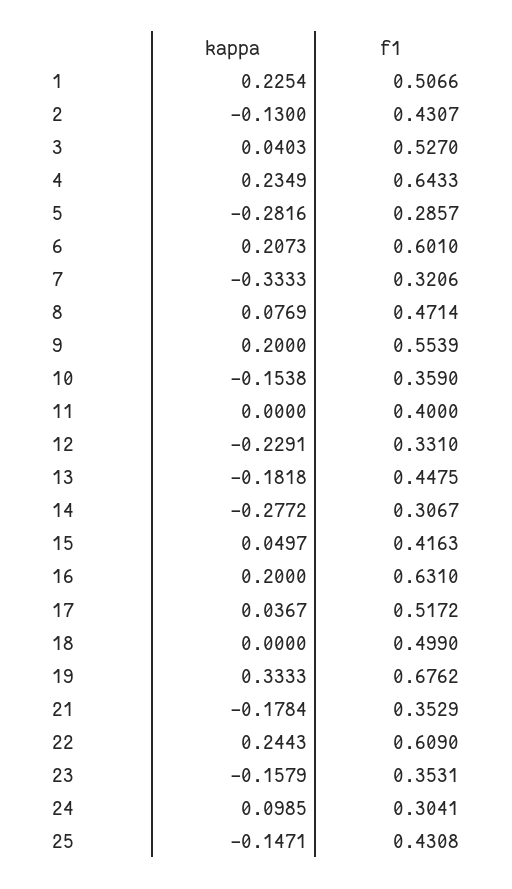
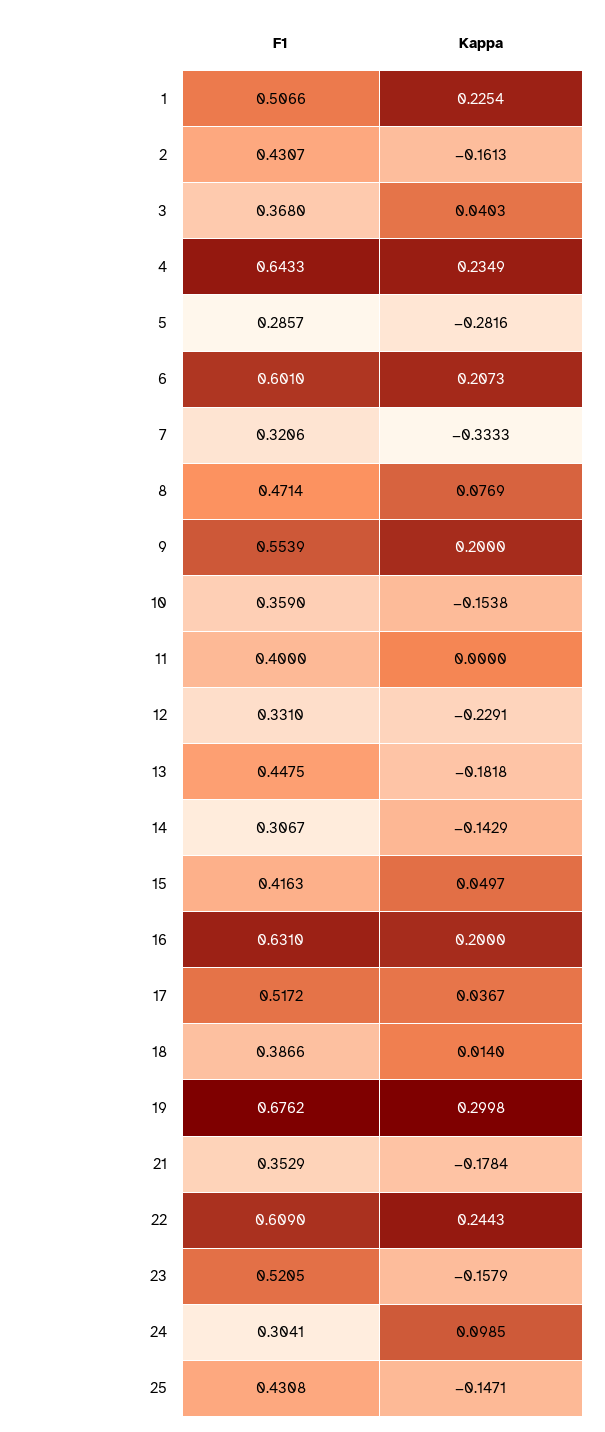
  {
    "kappa": {
      "1": 0.2254,
-     "2": -0.13,
+     "2": -0.1613,
      "3": 0.0403,
      "4": 0.2349,
      "5": -0.2816,
      "6": 0.2073,
      "7": -0.3333,
      "8": 0.0769,
      "9": 0.2,
      "10": -0.1538,
      "11": 0,
      "12": -0.2291,
      "13": -0.1818,
-     "14": -0.2772,
+     "14": -0.1429,
      "15": 0.0497,
      "16": 0.2,
      "17": 0.0367,
-     "18": 0,
+     "18": 0.014,
-     "19": 0.3333,
+     "19": 0.2998,
      "21": -0.1784,
      "22": 0.2443,
      "23": -0.1579,
      "24": 0.0985,
      "25": -0.1471
    },
    "f1": {
      "1": 0.5066,
      "2": 0.4307,
-     "3": 0.527,
+     "3": 0.368,
      "4": 0.6433,
      "5": 0.2857,
      "6": 0.601,
      "7": 0.3206,
      "8": 0.4714,
      "9": 0.5539,
      "10": 0.359,
      "11": 0.4,
      "12": 0.331,
      "13": 0.4475,
      "14": 0.3067,
      "15": 0.4163,
      "16": 0.631,
      "17": 0.5172,
-     "18": 0.499,
+     "18": 0.3866,
      "19": 0.6762,
      "21": 0.3529,
      "22": 0.609,
-     "23": 0.3531,
+     "23": 0.5205,
      "24": 0.3041,
      "25": 0.4308
    }
  }

